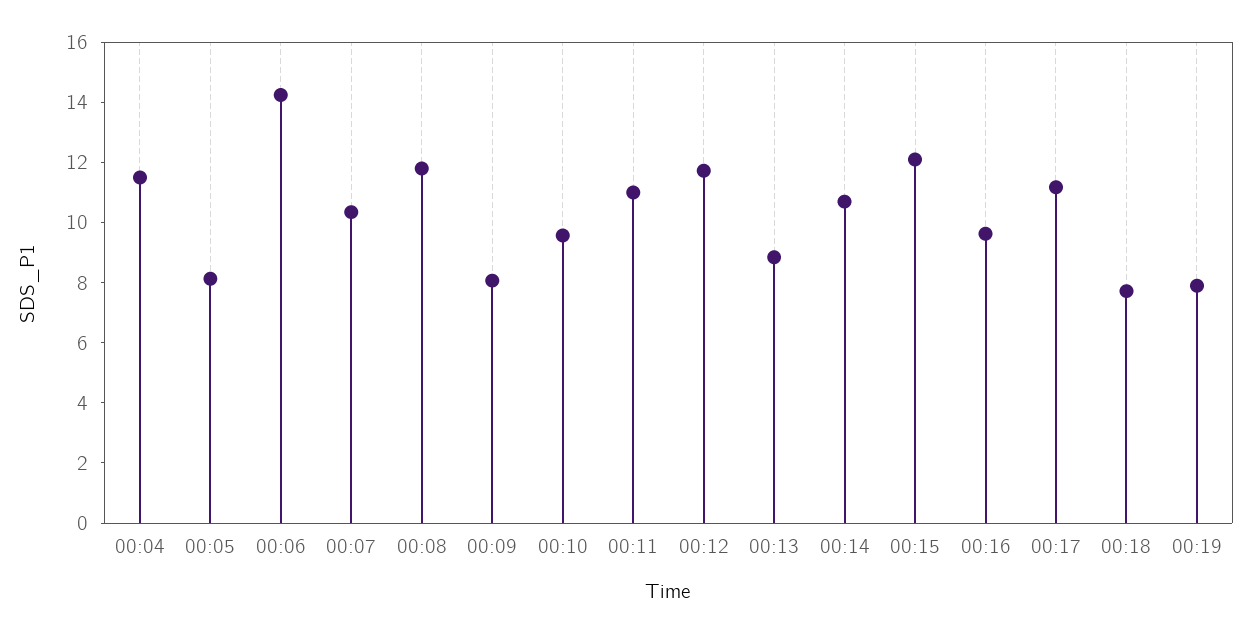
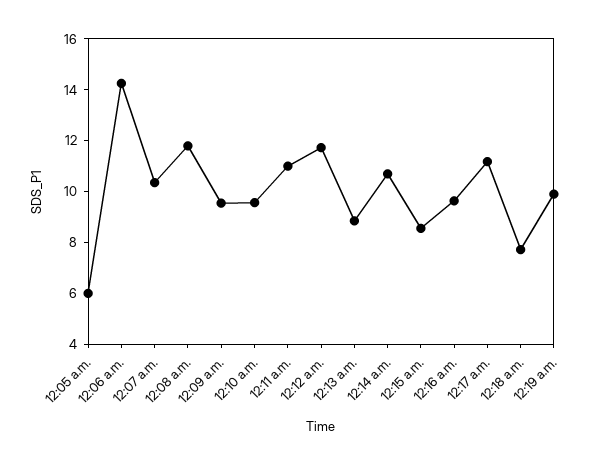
  {
-   "00:04": 11.5,
-   "00:05": 8,
+   "00:05": 6,
    "00:06": 14.5,
    "00:07": 10.5,
    "00:08": 12,
-   "00:09": 8,
+   "00:09": 9.5,
    "00:10": 9.5,
    "00:11": 11,
    "00:12": 11.5,
    "00:13": 9,
    "00:14": 10.5,
-   "00:15": 12,
+   "00:15": 8.5,
    "00:16": 9.5,
    "00:17": 11,
    "00:18": 7.5,
-   "00:19": 8
+   "00:19": 10
  }

